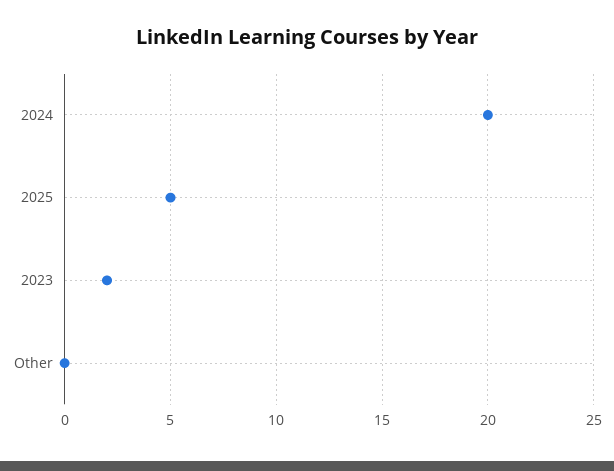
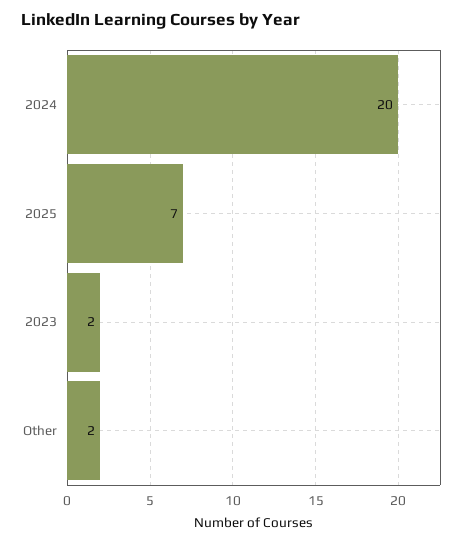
  {
    "2024": 20,
-   "2025": 5,
+   "2025": 7,
    "2023": 2,
-   "Other": 0
+   "Other": 2
  }

